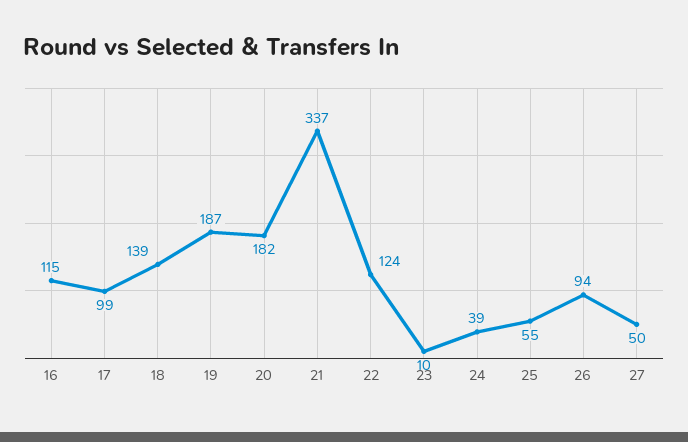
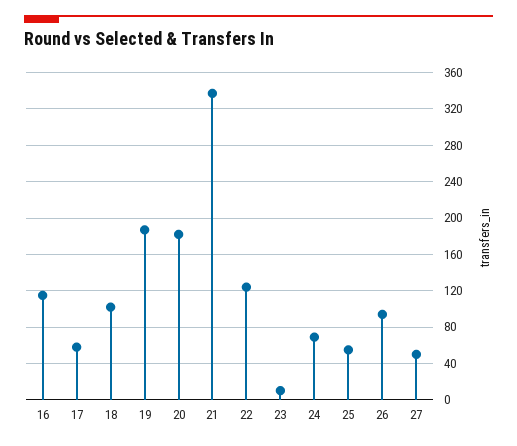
  {
    "16": 115,
-   "17": 99,
+   "17": 60,
-   "18": 139,
+   "18": 100,
    "19": 187,
    "20": 182,
    "21": 337,
    "22": 124,
    "23": 10,
-   "24": 39,
+   "24": 70,
    "25": 55,
    "26": 94,
    "27": 50
  }

